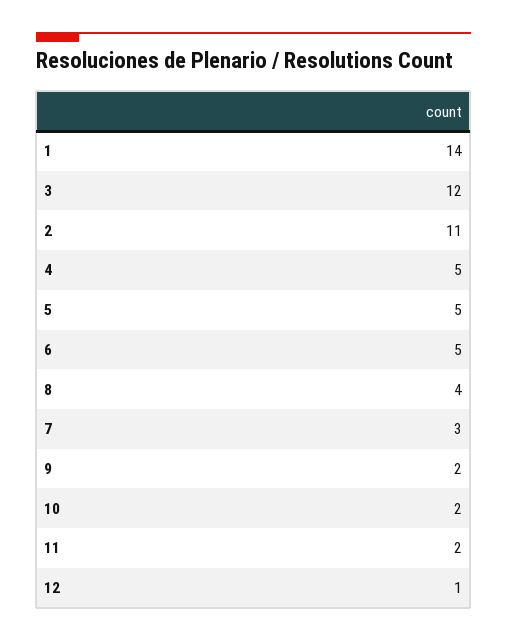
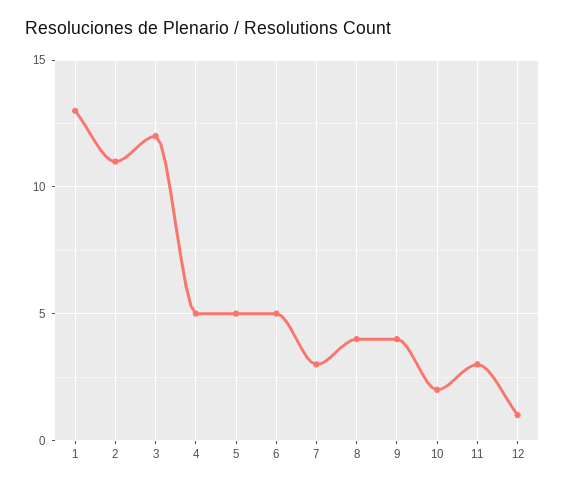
  {
-   "1": 14,
+   "1": 13,
    "3": 12,
    "2": 11,
    "4": 5,
    "5": 5,
    "6": 5,
    "8": 4,
    "7": 3,
-   "9": 2,
+   "9": 4,
    "10": 2,
-   "11": 2,
+   "11": 3,
    "12": 1
  }

